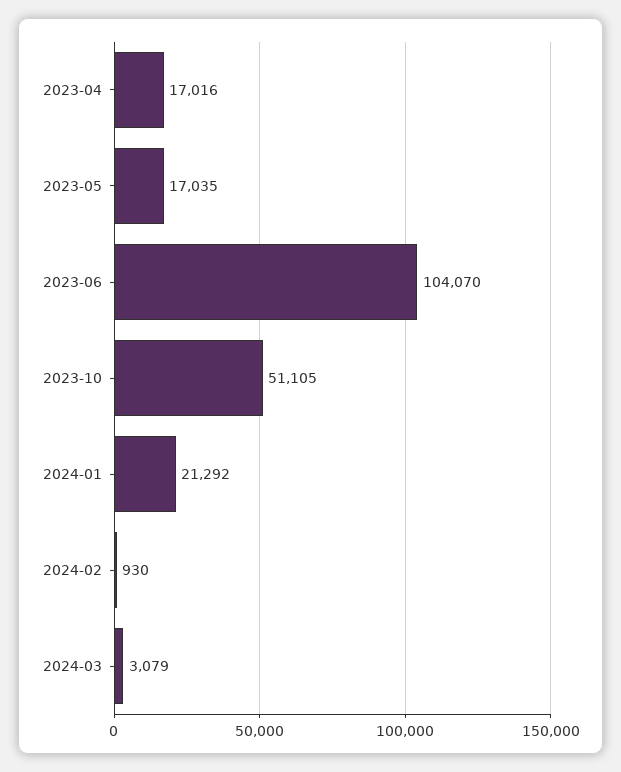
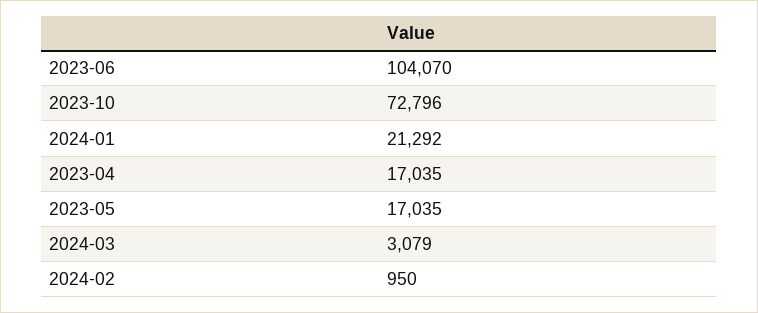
  {
-   "2023-04": 17016,
+   "2023-04": 17035,
    "2023-05": 17035,
    "2023-06": 104070,
-   "2023-10": 51105,
+   "2023-10": 72796,
    "2024-01": 21292,
-   "2024-02": 930,
+   "2024-02": 950,
    "2024-03": 3079
  }

